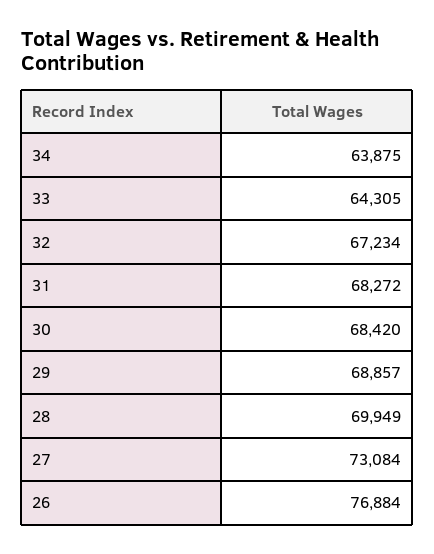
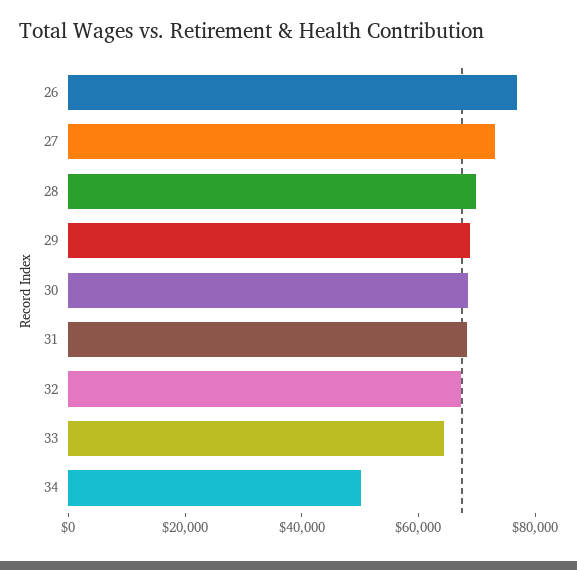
  {
-   "34": 63875,
+   "34": 50000,
    "33": 64305,
    "32": 67234,
    "31": 68272,
    "30": 68420,
    "29": 68857,
    "28": 69949,
    "27": 73084,
    "26": 76884
  }

